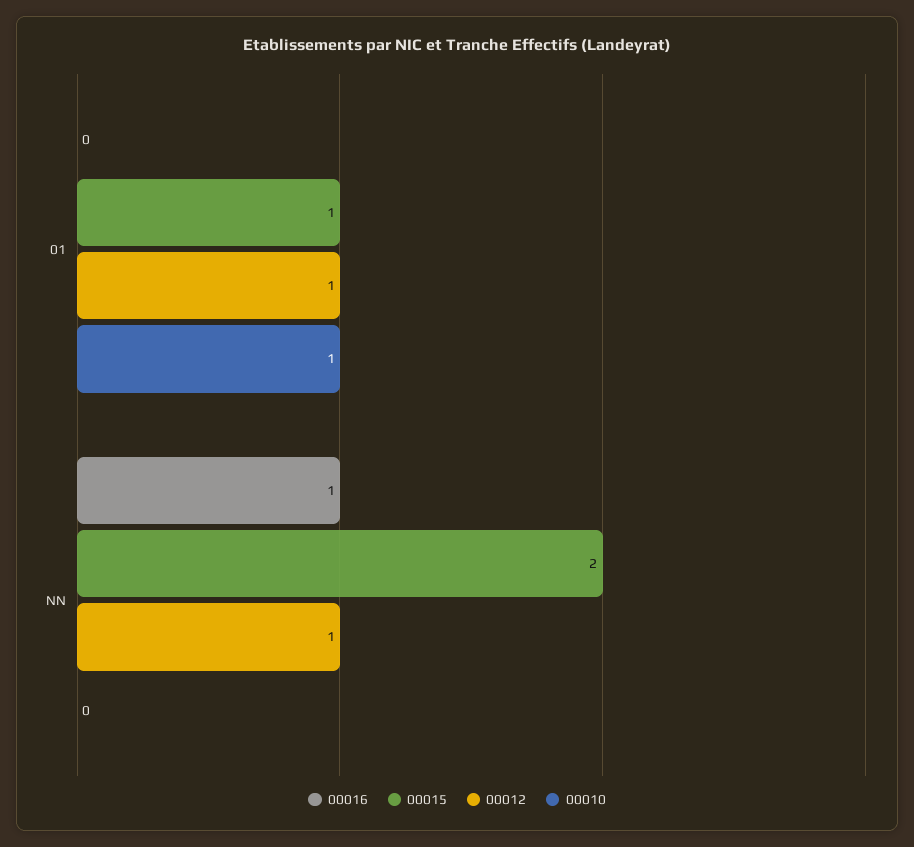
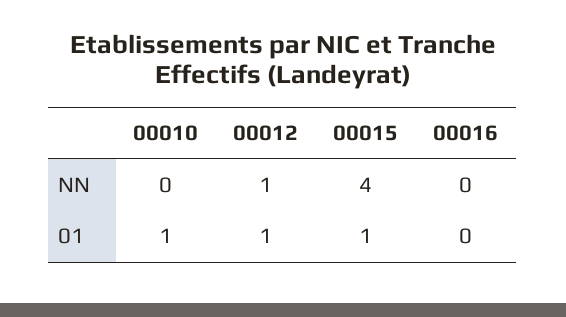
  {
    "00016": {
      "01": 0,
-     "NN": 1
+     "NN": 0
    },
    "00015": {
      "01": 1,
-     "NN": 2
+     "NN": 4
    },
    "00012": {
      "01": 1,
      "NN": 1
    },
    "00010": {
      "01": 1,
      "NN": 0
    }
  }

